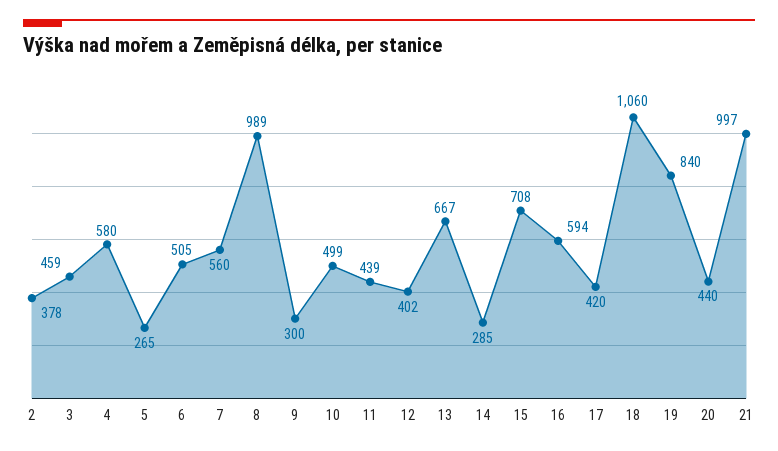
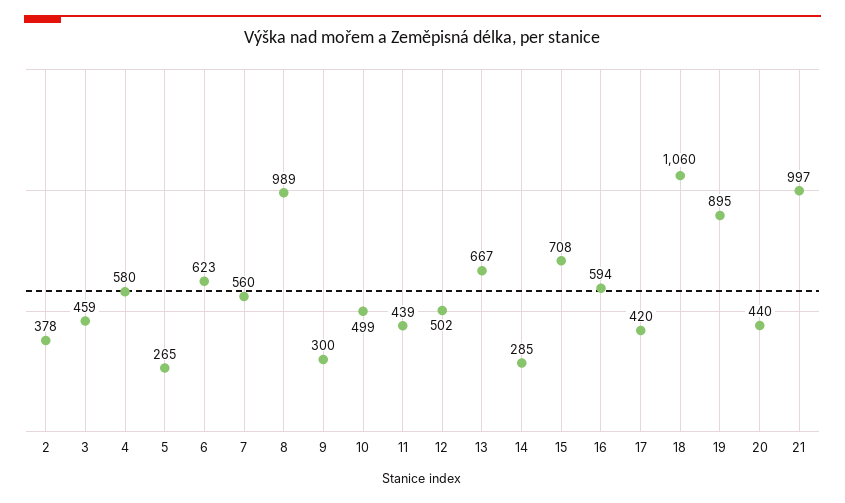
  {
    "2": 378,
    "3": 459,
    "4": 580,
    "5": 265,
-   "6": 505,
+   "6": 623,
    "7": 560,
    "8": 989,
    "9": 300,
    "10": 499,
    "11": 439,
-   "12": 402,
+   "12": 502,
    "13": 667,
    "14": 285,
    "15": 708,
    "16": 594,
    "17": 420,
    "18": 1060,
-   "19": 840,
+   "19": 895,
    "20": 440,
    "21": 997
  }

